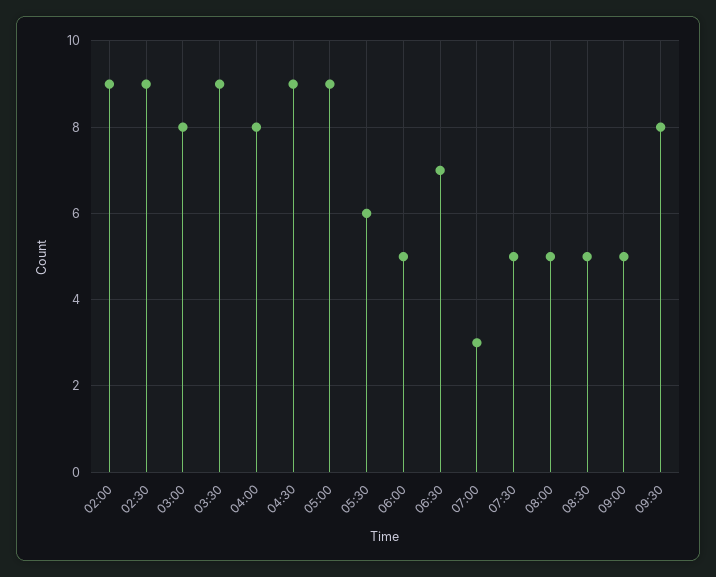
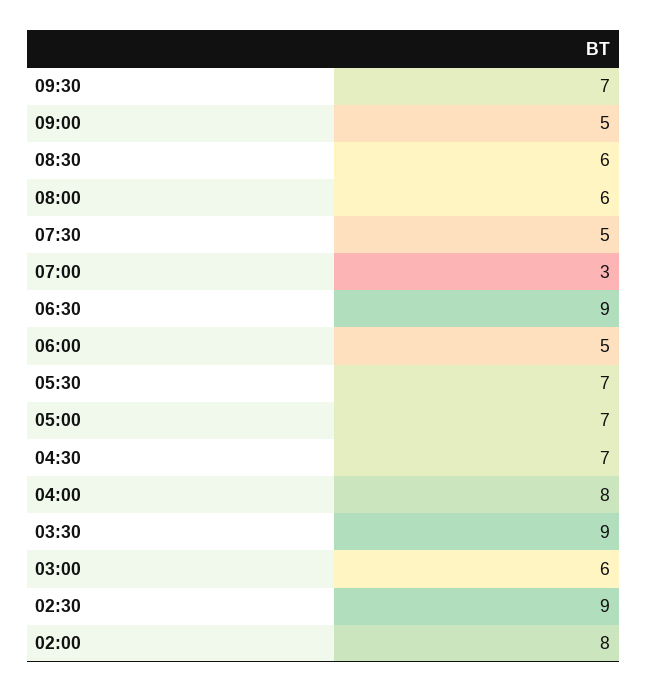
  {
-   "02:00": 9,
+   "02:00": 8,
    "02:30": 9,
-   "03:00": 8,
+   "03:00": 6,
    "03:30": 9,
    "04:00": 8,
-   "04:30": 9,
+   "04:30": 7,
-   "05:00": 9,
+   "05:00": 7,
-   "05:30": 6,
+   "05:30": 7,
    "06:00": 5,
-   "06:30": 7,
+   "06:30": 9,
    "07:00": 3,
    "07:30": 5,
-   "08:00": 5,
+   "08:00": 6,
-   "08:30": 5,
+   "08:30": 6,
    "09:00": 5,
-   "09:30": 8
+   "09:30": 7
  }

